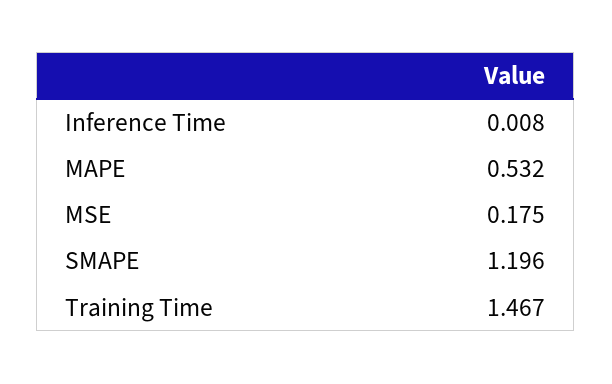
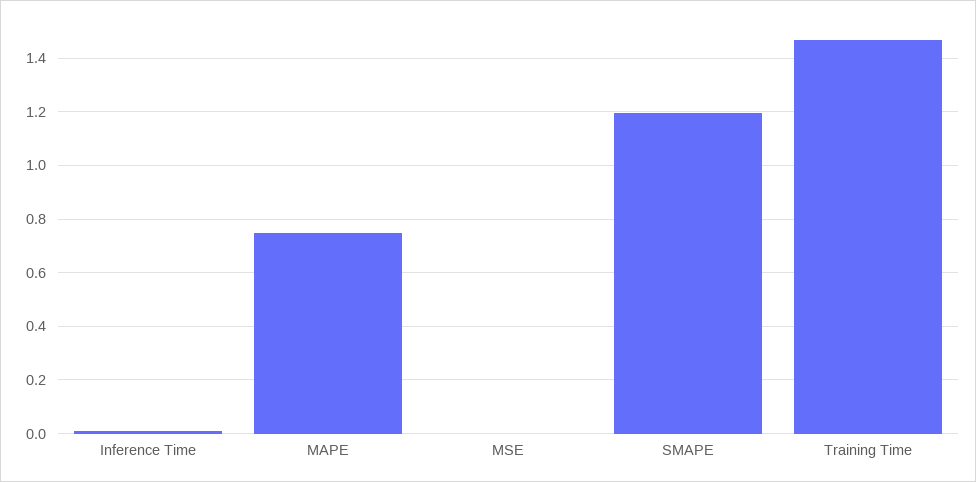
  {
    "Inference Time": 0.008,
-   "MAPE": 0.532,
+   "MAPE": 0.75,
-   "MSE": 0.175,
+   "MSE": 0,
    "SMAPE": 1.196,
    "Training Time": 1.467
  }

